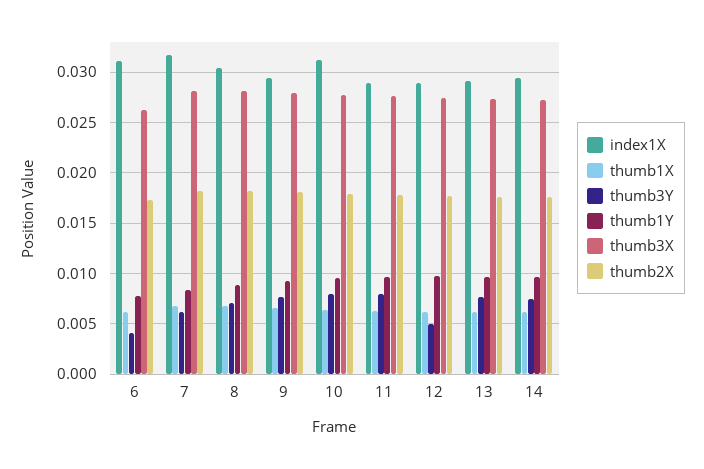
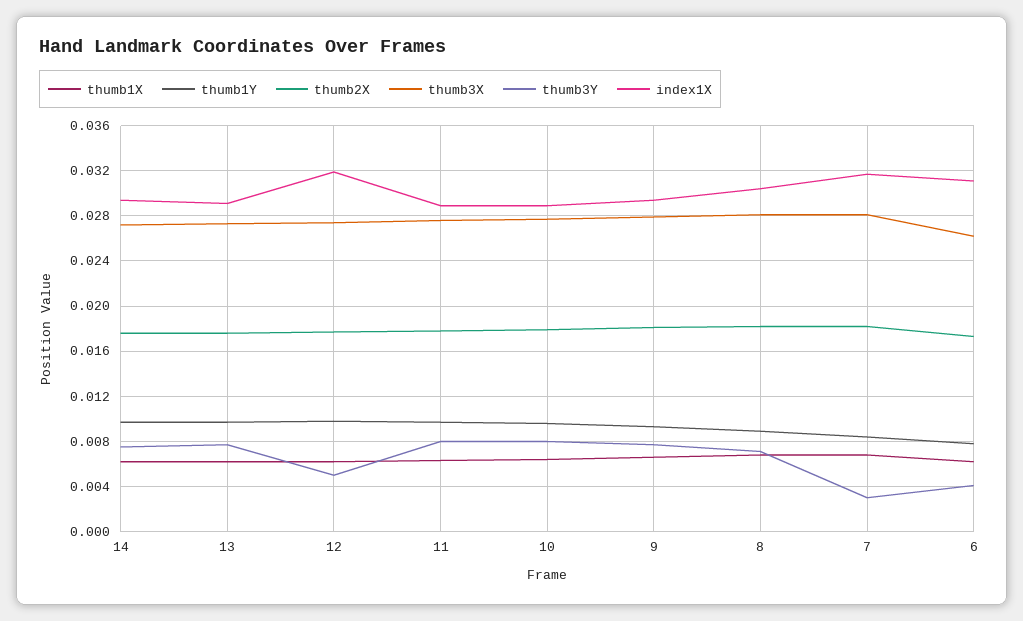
  {
    "index1X": {
      "6": 0.031,
      "7": 0.032,
      "8": 0.03,
      "9": 0.029,
-     "10": 0.031,
+     "10": 0.029,
      "11": 0.029,
-     "12": 0.029,
+     "12": 0.032,
      "13": 0.029,
      "14": 0.029
    },
    "thumb1X": {
      "6": 0.006,
      "7": 0.007,
      "8": 0.007,
      "9": 0.007,
      "10": 0.006,
      "11": 0.006,
      "12": 0.006,
      "13": 0.006,
      "14": 0.006
    },
    "thumb3Y": {
      "6": 0.004,
-     "7": 0.006,
+     "7": 0.003,
      "8": 0.007,
      "9": 0.008,
      "10": 0.008,
      "11": 0.008,
      "12": 0.005,
      "13": 0.008,
      "14": 0.008
    },
    "thumb1Y": {
      "6": 0.008,
      "7": 0.008,
      "8": 0.009,
      "9": 0.009,
      "10": 0.01,
      "11": 0.01,
      "12": 0.01,
      "13": 0.01,
      "14": 0.01
    },
    "thumb3X": {
      "6": 0.026,
      "7": 0.028,
      "8": 0.028,
      "9": 0.028,
      "10": 0.028,
      "11": 0.028,
      "12": 0.027,
      "13": 0.027,
      "14": 0.027
    },
    "thumb2X": {
      "6": 0.017,
      "7": 0.018,
      "8": 0.018,
      "9": 0.018,
      "10": 0.018,
      "11": 0.018,
      "12": 0.018,
      "13": 0.018,
      "14": 0.018
    }
  }

